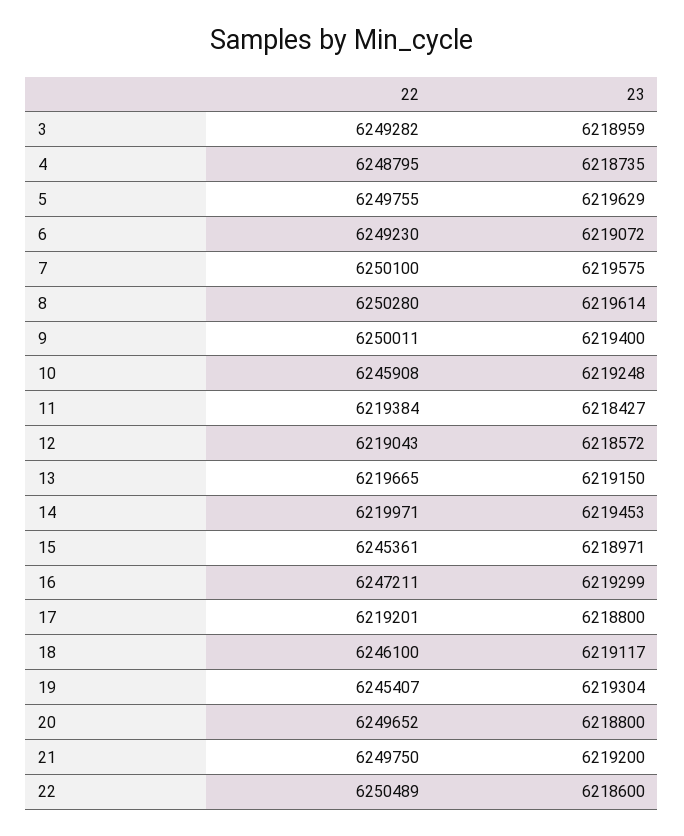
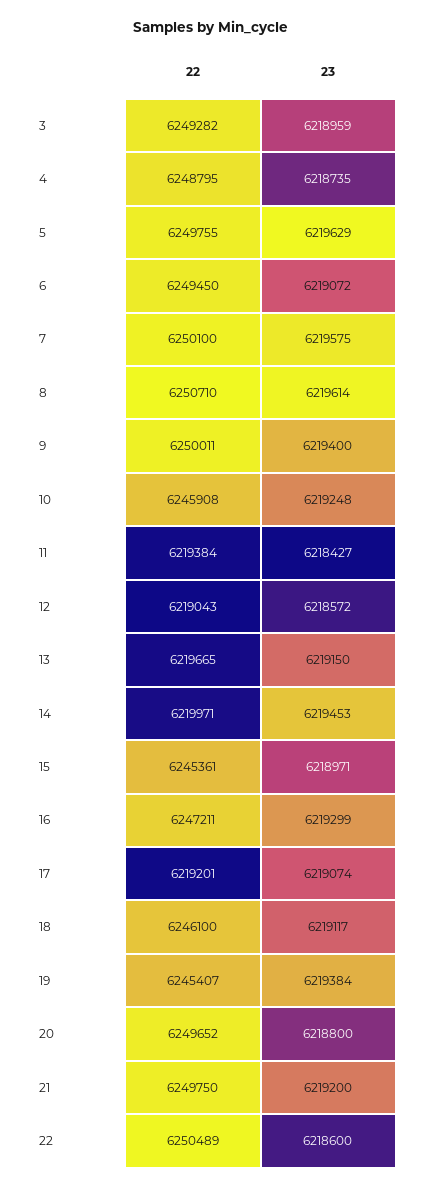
  {
    "22": {
      "3": 6249282,
      "4": 6248795,
      "5": 6249755,
-     "6": 6249230,
+     "6": 6249450,
      "7": 6250100,
-     "8": 6250280,
+     "8": 6250710,
      "9": 6250011,
      "10": 6245908,
      "11": 6219384,
      "12": 6219043,
      "13": 6219665,
      "14": 6219971,
      "15": 6245361,
      "16": 6247211,
      "17": 6219201,
      "18": 6246100,
      "19": 6245407,
      "20": 6249652,
      "21": 6249750,
      "22": 6250489
    },
    "23": {
      "3": 6218959,
      "4": 6218735,
      "5": 6219629,
      "6": 6219072,
      "7": 6219575,
      "8": 6219614,
      "9": 6219400,
      "10": 6219248,
      "11": 6218427,
      "12": 6218572,
      "13": 6219150,
      "14": 6219453,
      "15": 6218971,
      "16": 6219299,
-     "17": 6218800,
+     "17": 6219074,
      "18": 6219117,
-     "19": 6219304,
+     "19": 6219384,
      "20": 6218800,
      "21": 6219200,
      "22": 6218600
    }
  }

